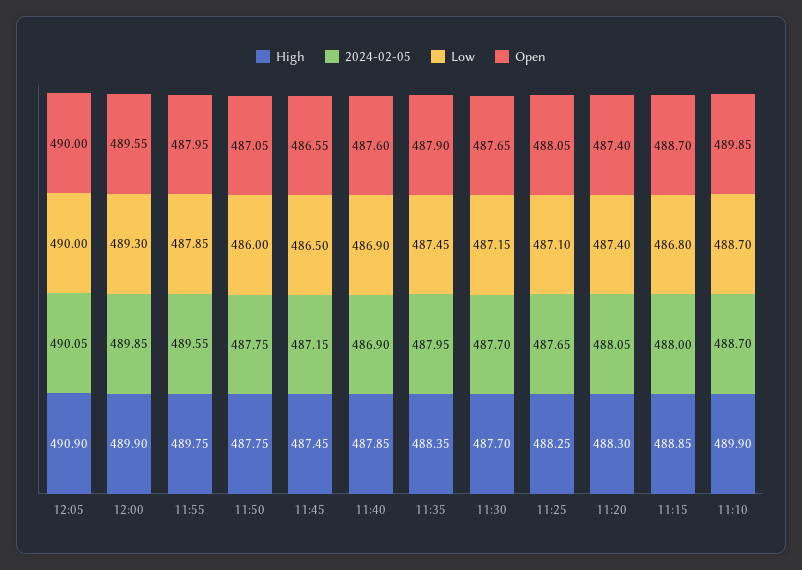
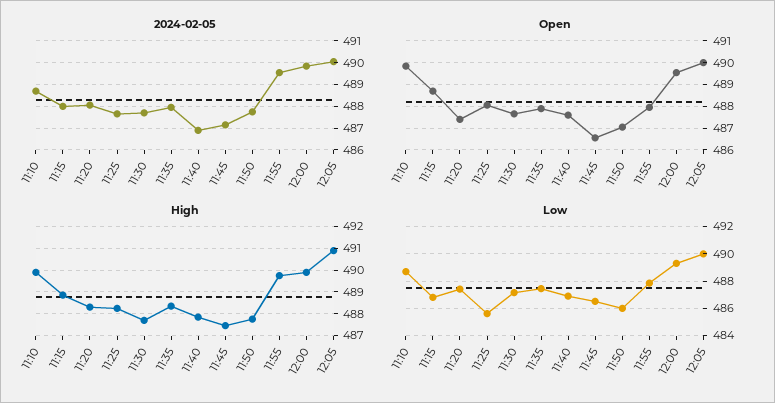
  {
    "High": {
      "12:05": 490.9,
      "12:00": 489.9,
      "11:55": 489.75,
      "11:50": 487.75,
      "11:45": 487.45,
      "11:40": 487.85,
      "11:35": 488.35,
      "11:30": 487.7,
      "11:25": 488.25,
      "11:20": 488.3,
      "11:15": 488.85,
      "11:10": 489.9
    },
    "2024-02-05": {
      "12:05": 490.05,
      "12:00": 489.85,
      "11:55": 489.55,
      "11:50": 487.75,
      "11:45": 487.15,
      "11:40": 486.9,
      "11:35": 487.95,
      "11:30": 487.7,
      "11:25": 487.65,
      "11:20": 488.05,
      "11:15": 488,
      "11:10": 488.7
    },
    "Low": {
      "12:05": 490,
      "12:00": 489.3,
      "11:55": 487.85,
      "11:50": 486,
      "11:45": 486.5,
      "11:40": 486.9,
      "11:35": 487.45,
      "11:30": 487.15,
-     "11:25": 487.1,
+     "11:25": 485.5,
      "11:20": 487.4,
      "11:15": 486.8,
      "11:10": 488.7
    },
    "Open": {
      "12:05": 490,
      "12:00": 489.55,
      "11:55": 487.95,
      "11:50": 487.05,
      "11:45": 486.55,
      "11:40": 487.6,
      "11:35": 487.9,
      "11:30": 487.65,
      "11:25": 488.05,
      "11:20": 487.4,
      "11:15": 488.7,
      "11:10": 489.85
    }
  }

